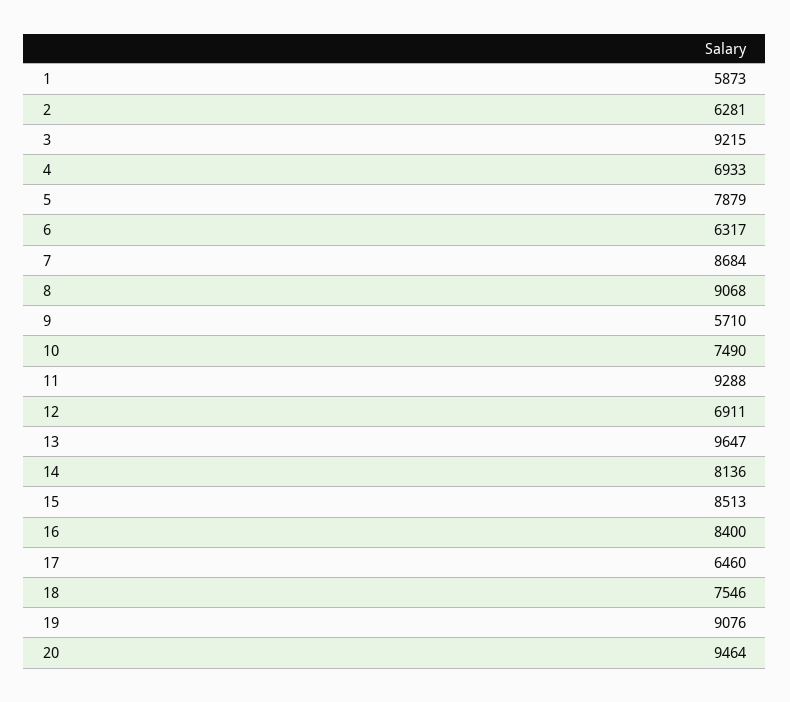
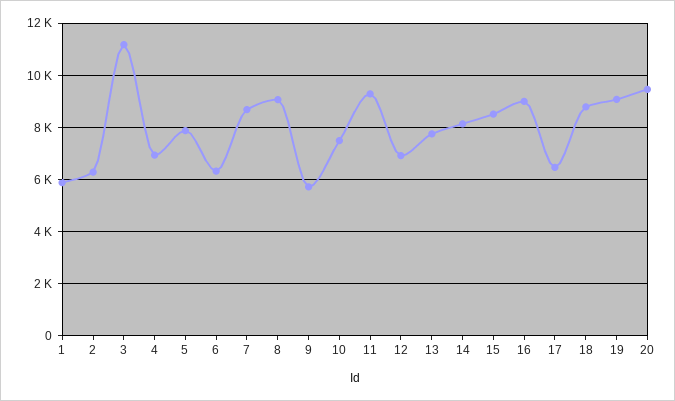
  {
    "1": 5873,
    "2": 6281,
-   "3": 9215,
+   "3": 11250,
    "4": 6933,
    "5": 7879,
    "6": 6317,
    "7": 8684,
    "8": 9068,
    "9": 5710,
    "10": 7490,
    "11": 9288,
    "12": 6911,
-   "13": 9647,
+   "13": 7750,
    "14": 8136,
    "15": 8513,
-   "16": 8400,
+   "16": 9000,
    "17": 6460,
-   "18": 7546,
+   "18": 8750,
    "19": 9076,
    "20": 9464
  }

